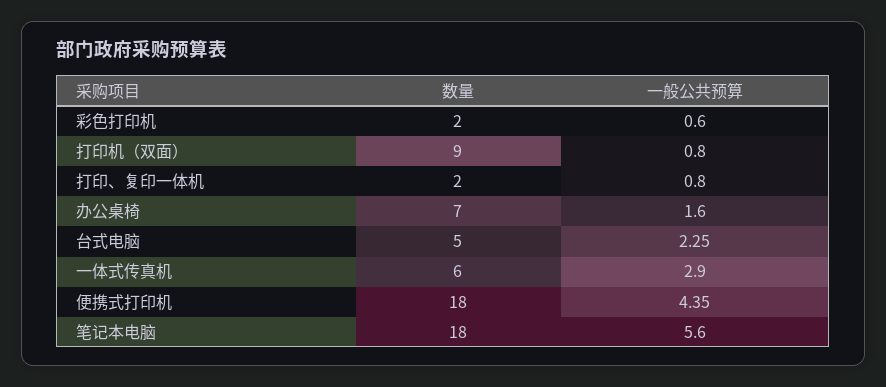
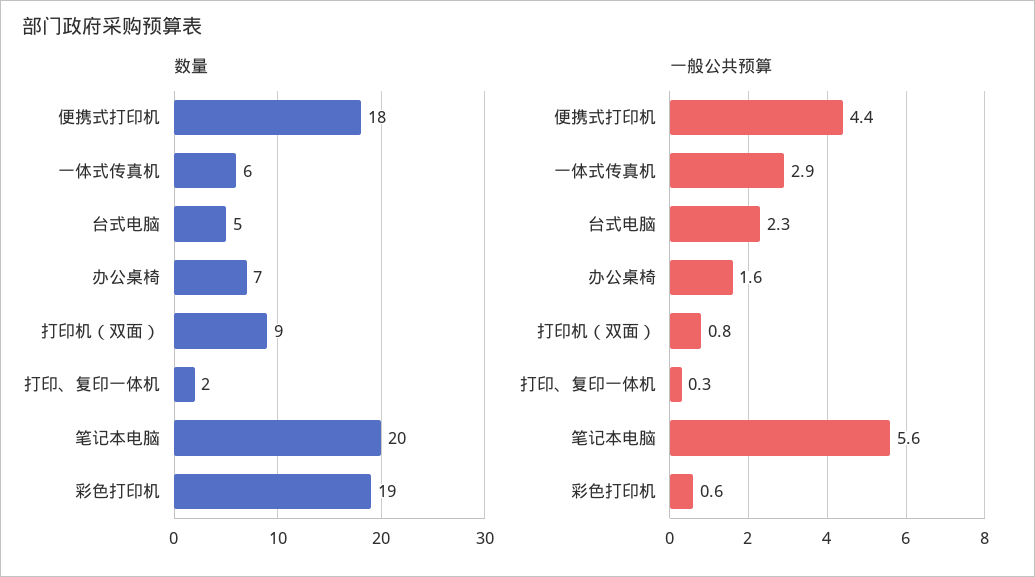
  {
    "数量": {
-     "彩色打印机": 2,
+     "彩色打印机": 19,
      "打印机（双面）": 9,
      "打印、复印一体机": 2,
      "办公桌椅": 7,
      "台式电脑": 5,
      "一体式传真机": 6,
      "便携式打印机": 18,
-     "笔记本电脑": 18
+     "笔记本电脑": 20
    },
    "一般公共预算": {
      "彩色打印机": 0.6,
      "打印机（双面）": 0.8,
-     "打印、复印一体机": 0.8,
+     "打印、复印一体机": 0.3,
      "办公桌椅": 1.6,
      "台式电脑": 2.25,
      "一体式传真机": 2.9,
      "便携式打印机": 4.35,
      "笔记本电脑": 5.6
    }
  }

